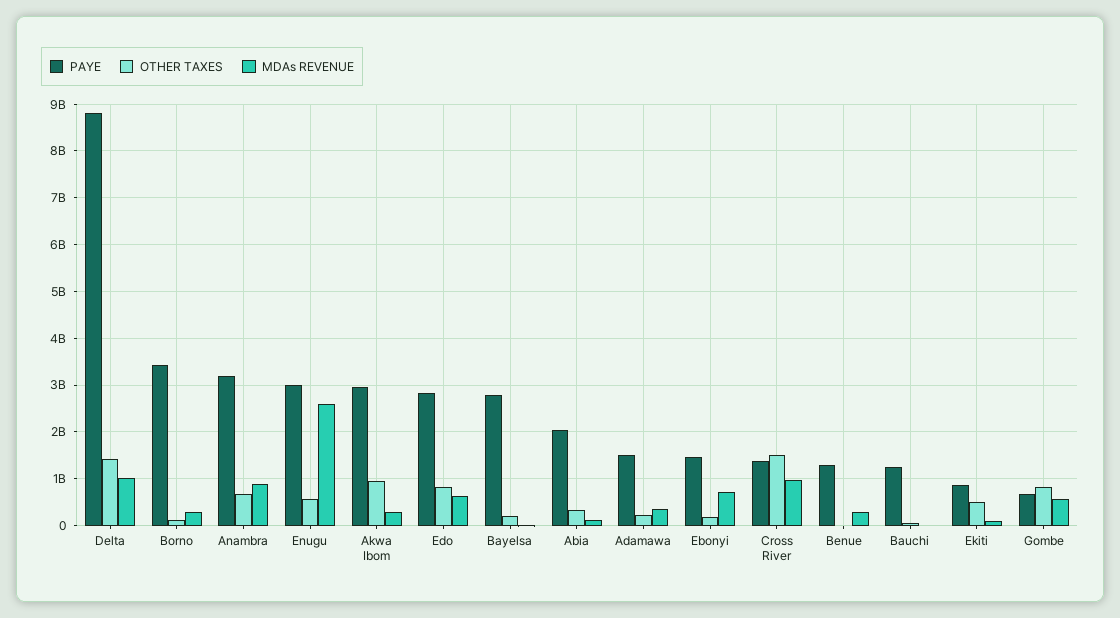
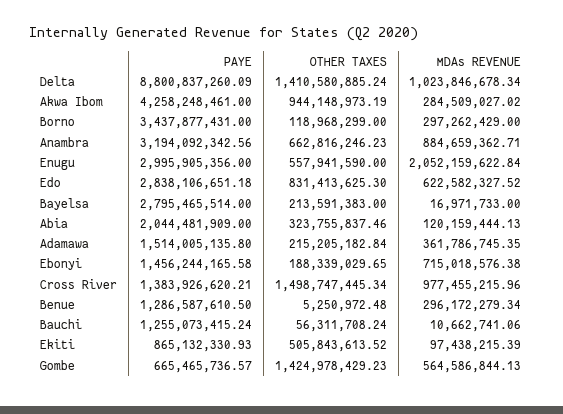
  {
    "PAYE": {
      "Delta": 8800837260.09,
      "Borno": 3437877431,
      "Anambra": 3194092342.56,
      "Enugu": 2995905356,
-     "Akwa Ibom": 3000000000,
+     "Akwa Ibom": 4258248461,
      "Edo": 2838106651.18,
      "Bayelsa": 2795465514,
      "Abia": 2044481909,
      "Adamawa": 1514005135.8,
      "Ebonyi": 1456244165.58,
      "Cross River": 1383926620.21,
      "Benue": 1286587610.5,
      "Bauchi": 1255073415.24,
      "Ekiti": 865132330.93,
      "Gombe": 665465736.57
    },
    "OTHER TAXES": {
      "Delta": 1410580885.24,
      "Borno": 118968299,
      "Anambra": 662816246.23,
      "Enugu": 557941590,
      "Akwa Ibom": 944148973.19,
      "Edo": 831413625.3,
      "Bayelsa": 213591383,
      "Abia": 323755837.46,
      "Adamawa": 215205182.84,
      "Ebonyi": 188339029.65,
      "Cross River": 1498747445.34,
      "Benue": 5250972.48,
      "Bauchi": 56311708.24,
      "Ekiti": 505843613.52,
-     "Gombe": 800000000
+     "Gombe": 1424978429.23
    },
    "MDAs REVENUE": {
      "Delta": 1023846678.34,
      "Borno": 297262429,
      "Anambra": 884659362.71,
-     "Enugu": 2600000000,
+     "Enugu": 2052159622.84,
      "Akwa Ibom": 284509027.02,
      "Edo": 622582327.52,
      "Bayelsa": 16971733,
      "Abia": 120159444.13,
      "Adamawa": 361786745.35,
      "Ebonyi": 715018576.38,
      "Cross River": 977455215.96,
      "Benue": 296172279.34,
      "Bauchi": 10662741.06,
      "Ekiti": 97438215.39,
      "Gombe": 564586844.13
    }
  }

